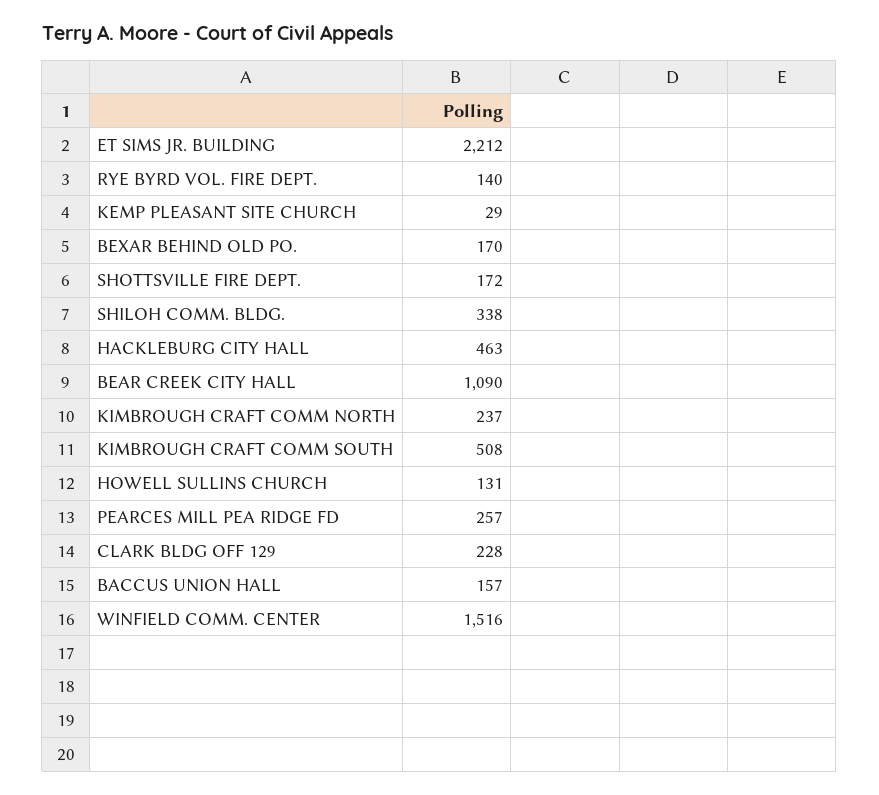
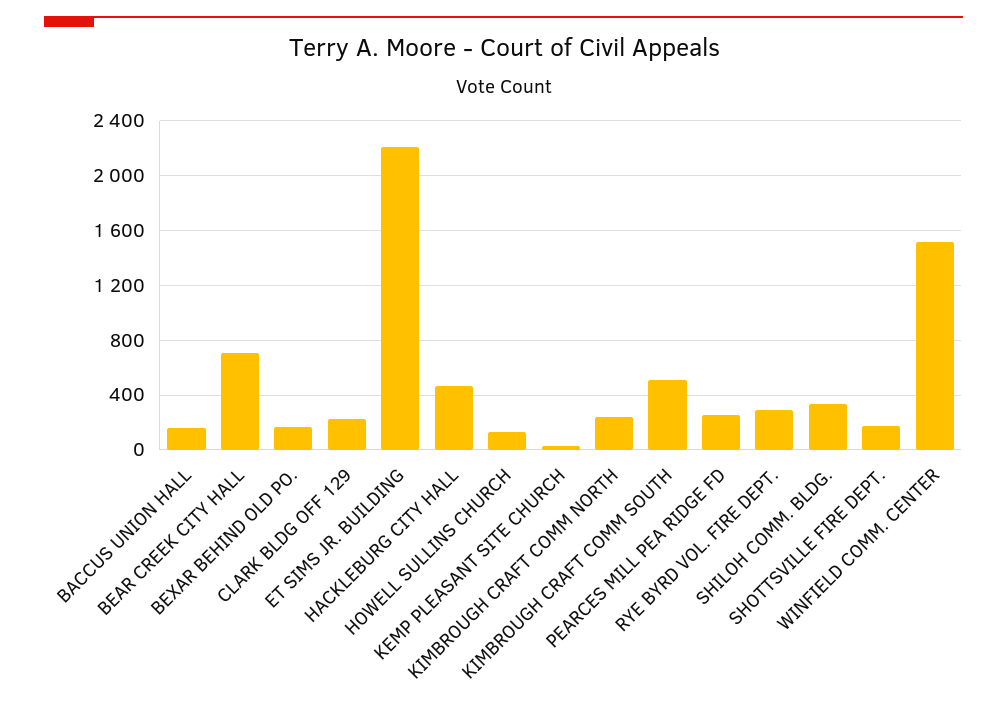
  {
    "ET SIMS JR. BUILDING": 2212,
-   "RYE BYRD VOL. FIRE DEPT.": 140,
+   "RYE BYRD VOL. FIRE DEPT.": 300,
    "KEMP PLEASANT SITE CHURCH": 29,
    "BEXAR BEHIND OLD PO.": 170,
    "SHOTTSVILLE FIRE DEPT.": 172,
    "SHILOH COMM. BLDG.": 338,
    "HACKLEBURG CITY HALL": 463,
-   "BEAR CREEK CITY HALL": 1090,
+   "BEAR CREEK CITY HALL": 700,
    "KIMBROUGH CRAFT COMM NORTH": 237,
    "KIMBROUGH CRAFT COMM SOUTH": 508,
    "HOWELL SULLINS CHURCH": 131,
    "PEARCES MILL PEA RIDGE FD": 257,
    "CLARK BLDG OFF 129": 228,
    "BACCUS UNION HALL": 157,
    "WINFIELD COMM. CENTER": 1516
  }

